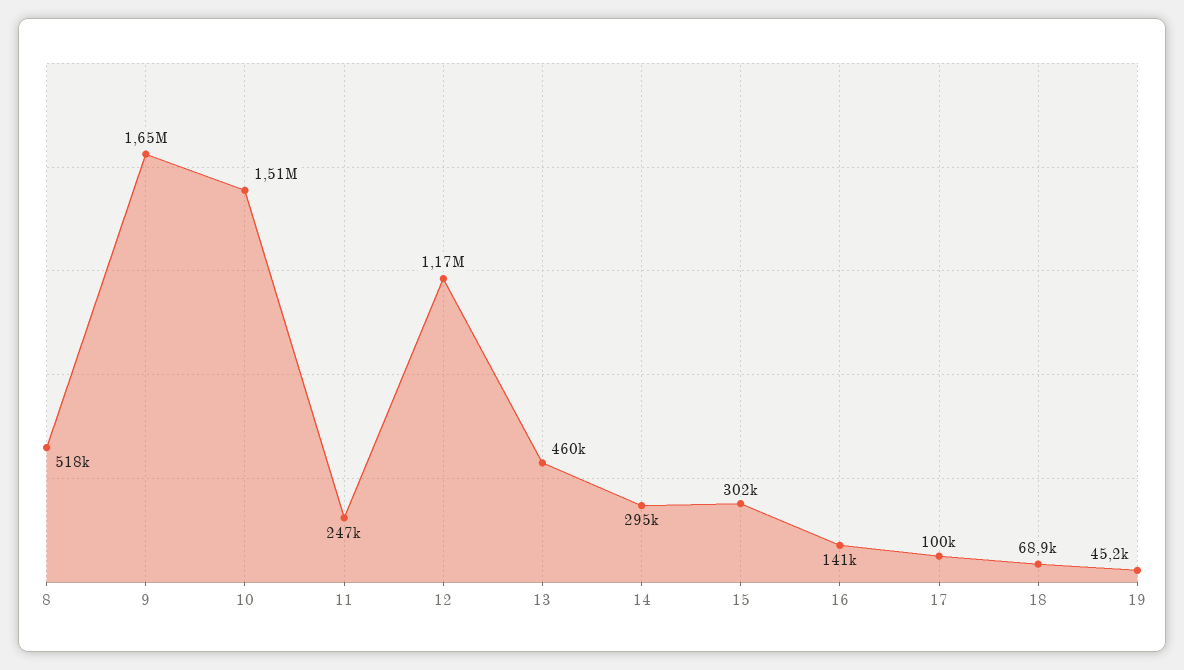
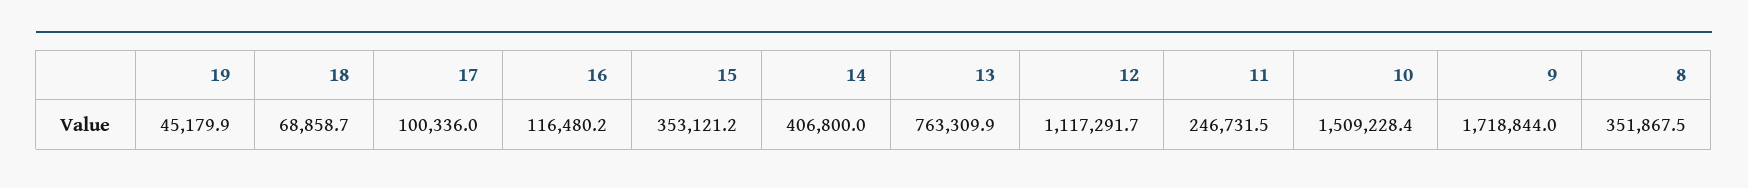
  {
-   "8": 518000,
+   "8": 351867.5,
-   "9": 1650000,
+   "9": 1718844,
    "10": 1509228.4,
    "11": 246731.5,
-   "12": 1170000,
+   "12": 1117291.7,
-   "13": 460000,
+   "13": 763309.9,
-   "14": 295000,
+   "14": 406800,
-   "15": 302000,
+   "15": 353121.2,
-   "16": 141000,
+   "16": 116480.2,
    "17": 100336,
    "18": 68858.7,
    "19": 45179.9
  }

